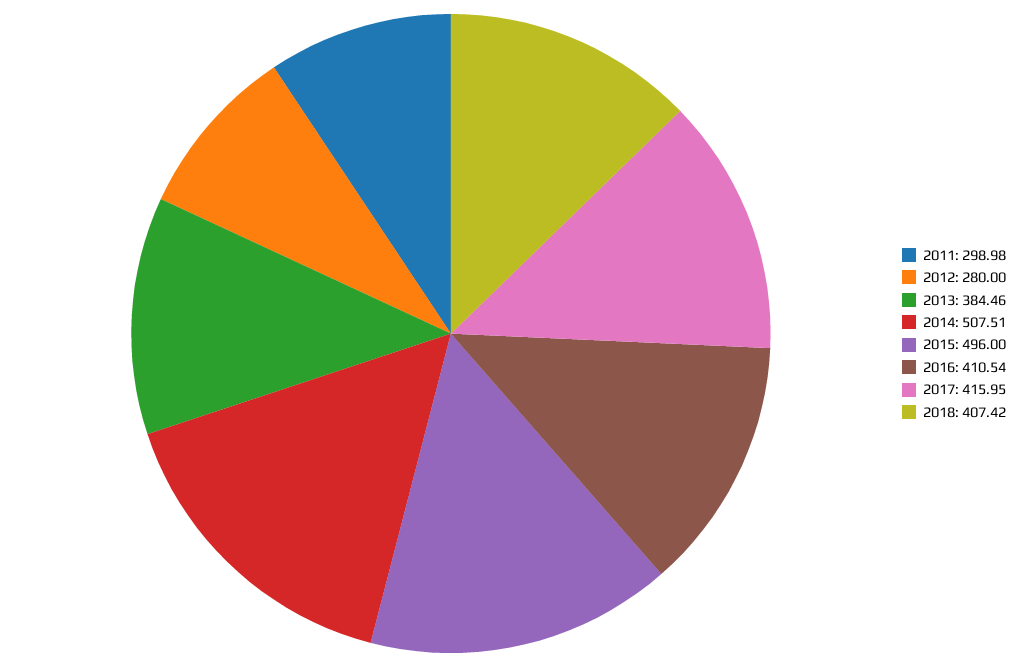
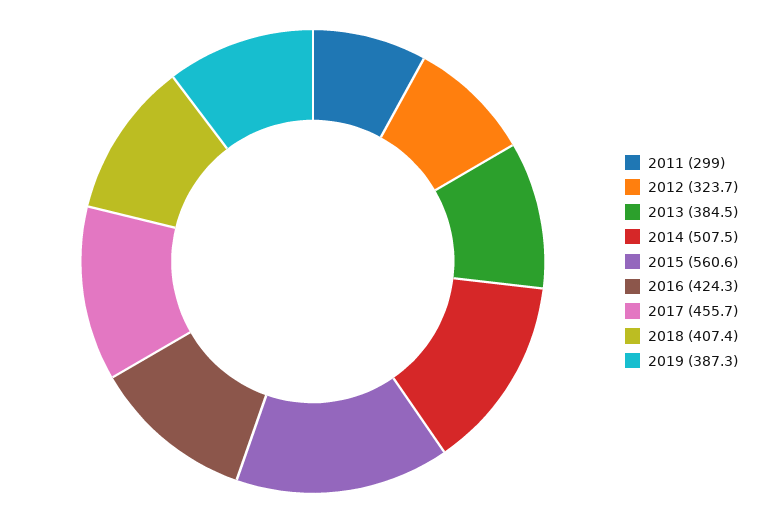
  {
    "2011": 298.98,
-   "2012": 280,
+   "2012": 323.7,
    "2013": 384.46,
    "2014": 507.51,
-   "2015": 496,
+   "2015": 560.6,
-   "2016": 410.54,
+   "2016": 424.3,
-   "2017": 415.95,
+   "2017": 455.7,
-   "2018": 407.42
+   "2018": 407.42,
+   "2019": 387.3
  }

